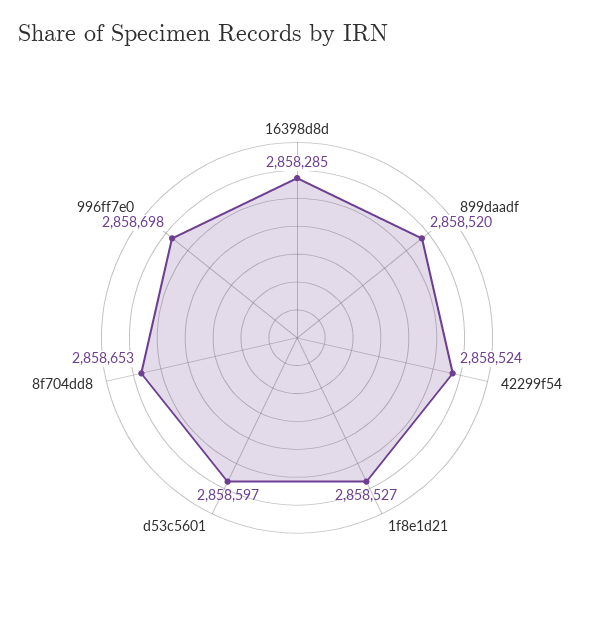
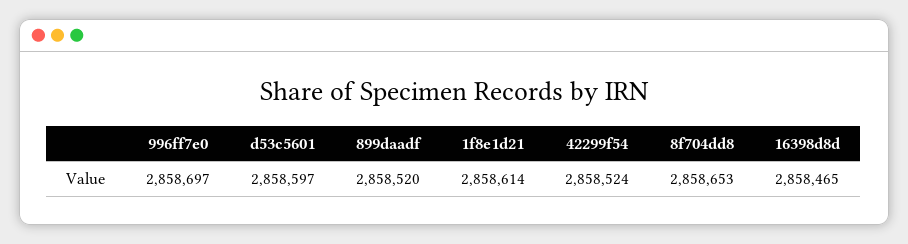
  {
-   "16398d8d": 2858285,
+   "16398d8d": 2858465,
    "899daadf": 2858520,
    "42299f54": 2858524,
-   "1f8e1d21": 2858527,
+   "1f8e1d21": 2858614,
    "d53c5601": 2858597,
    "8f704dd8": 2858653,
-   "996ff7e0": 2858698
+   "996ff7e0": 2858697
  }

